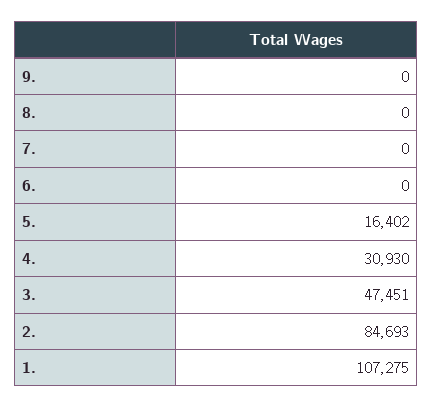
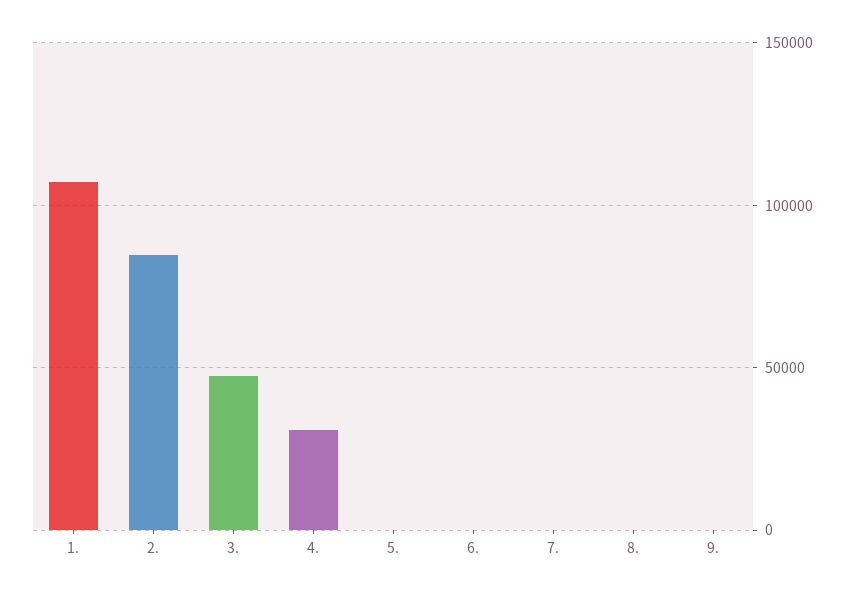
  {
    "9.": 0,
    "8.": 0,
    "7.": 0,
    "6.": 0,
-   "5.": 16402,
+   "5.": 0,
    "4.": 30930,
    "3.": 47451,
    "2.": 84693,
    "1.": 107275
  }

